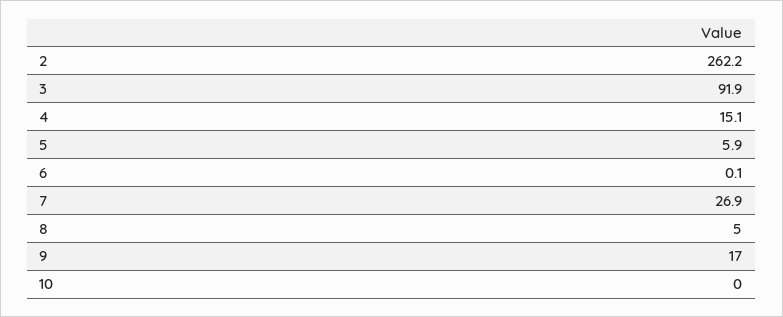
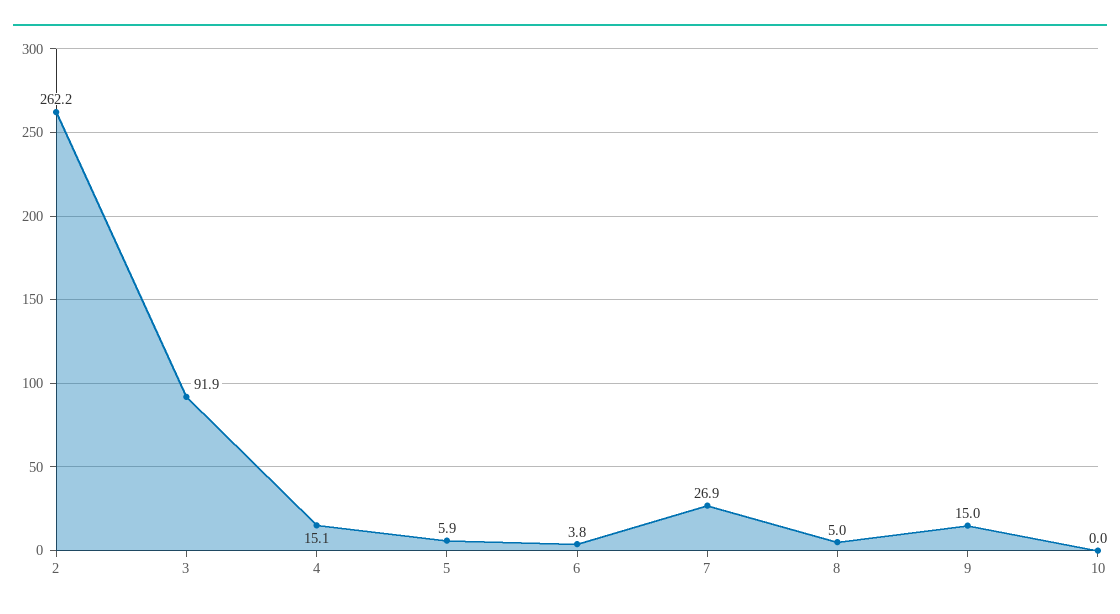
  {
    "2": 262.2,
    "3": 91.9,
    "4": 15.1,
    "5": 5.9,
-   "6": 0.1,
+   "6": 3.8,
    "7": 26.9,
    "8": 5,
-   "9": 17,
+   "9": 15,
    "10": 0
  }

